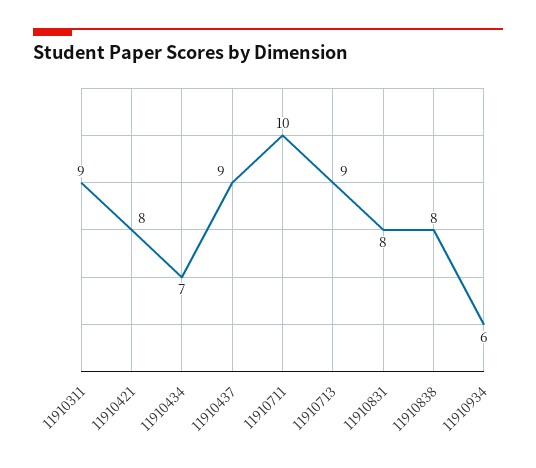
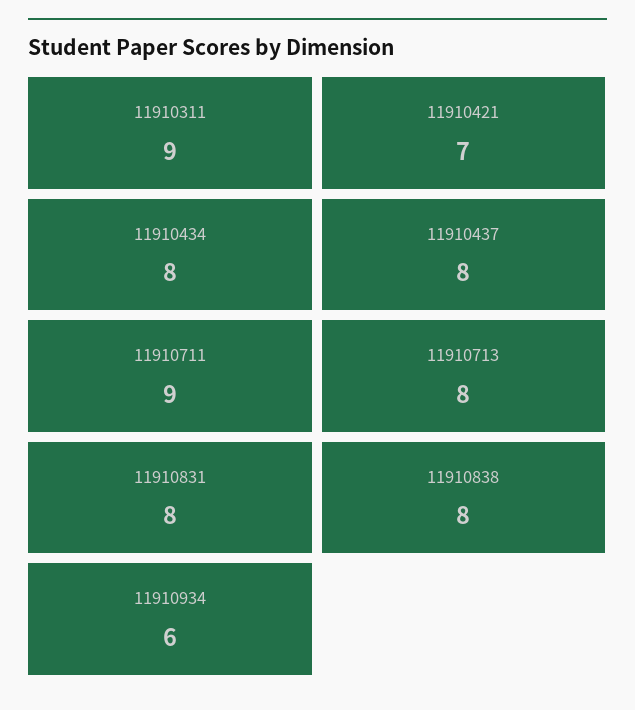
  {
    "11910311": 9,
-   "11910421": 8,
+   "11910421": 7,
-   "11910434": 7,
+   "11910434": 8,
-   "11910437": 9,
+   "11910437": 8,
-   "11910711": 10,
+   "11910711": 9,
-   "11910713": 9,
+   "11910713": 8,
    "11910831": 8,
    "11910838": 8,
    "11910934": 6
  }

